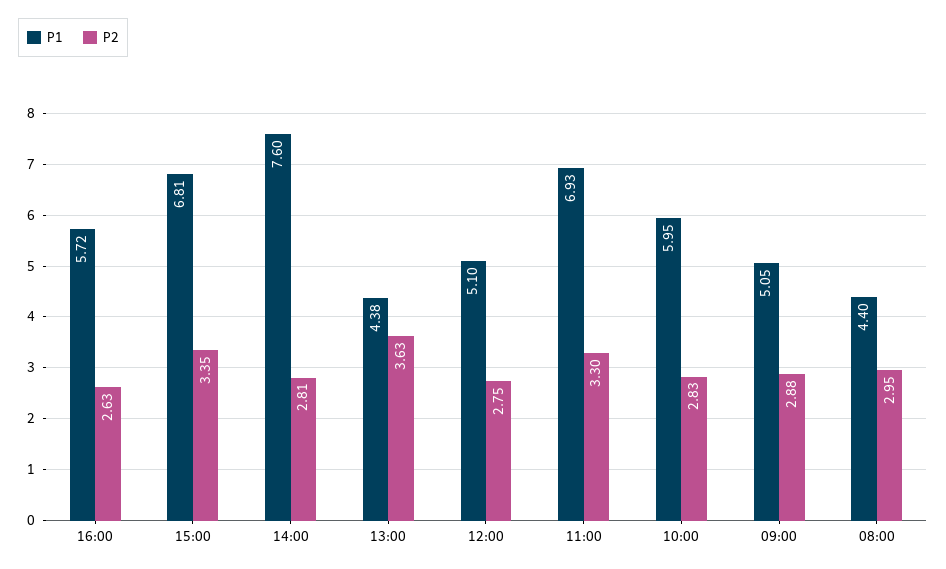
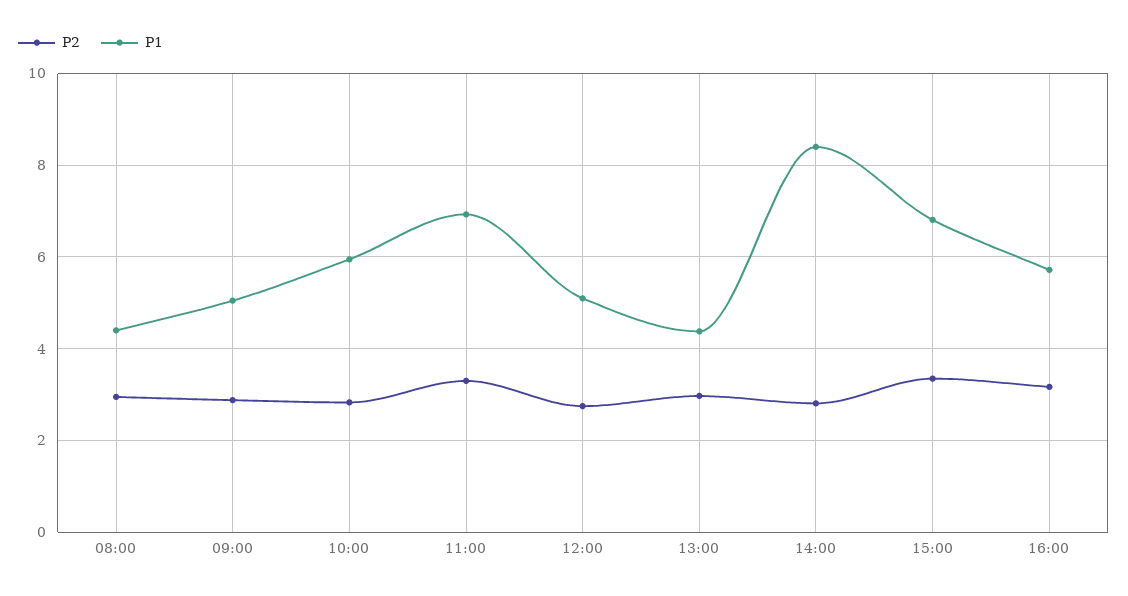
  {
    "P1": {
      "16:00": 5.72,
      "15:00": 6.81,
-     "14:00": 7.6,
+     "14:00": 8.4,
      "13:00": 4.38,
      "12:00": 5.1,
      "11:00": 6.93,
      "10:00": 5.95,
      "09:00": 5.05,
      "08:00": 4.4
    },
    "P2": {
-     "16:00": 2.63,
+     "16:00": 3.2,
      "15:00": 3.35,
      "14:00": 2.81,
-     "13:00": 3.63,
+     "13:00": 3,
      "12:00": 2.75,
      "11:00": 3.3,
      "10:00": 2.83,
      "09:00": 2.88,
      "08:00": 2.95
    }
  }

